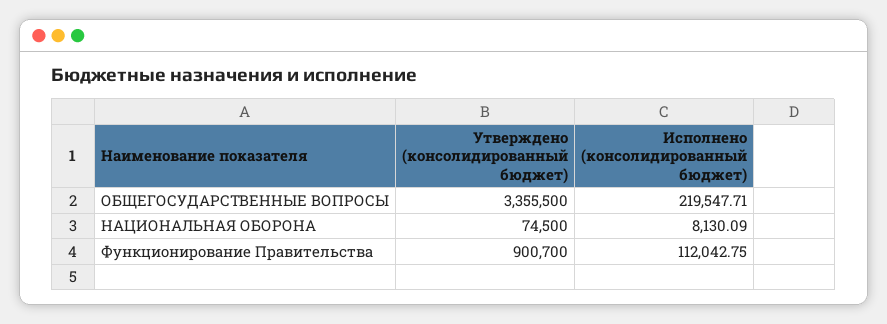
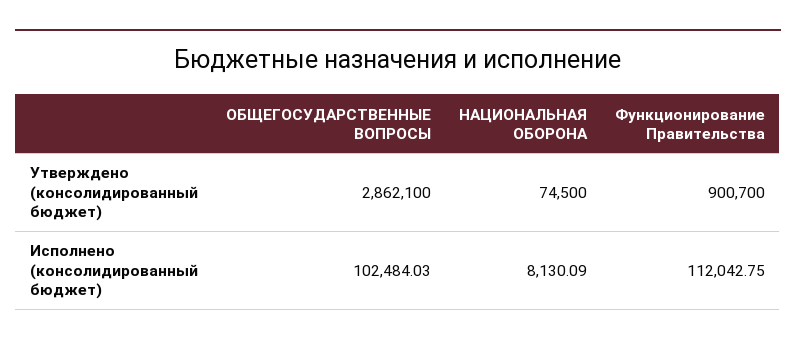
  {
    "Утверждено (консолидированный бюджет)": {
-     "ОБЩЕГОСУДАРСТВЕННЫЕ ВОПРОСЫ": 3355500,
+     "ОБЩЕГОСУДАРСТВЕННЫЕ ВОПРОСЫ": 2862100,
      "НАЦИОНАЛЬНАЯ ОБОРОНА": 74500,
      "Функционирование Правительства": 900700
    },
    "Исполнено (консолидированный бюджет)": {
-     "ОБЩЕГОСУДАРСТВЕННЫЕ ВОПРОСЫ": 219547.71,
+     "ОБЩЕГОСУДАРСТВЕННЫЕ ВОПРОСЫ": 102484.03,
      "НАЦИОНАЛЬНАЯ ОБОРОНА": 8130.09,
      "Функционирование Правительства": 112042.75
    }
  }

